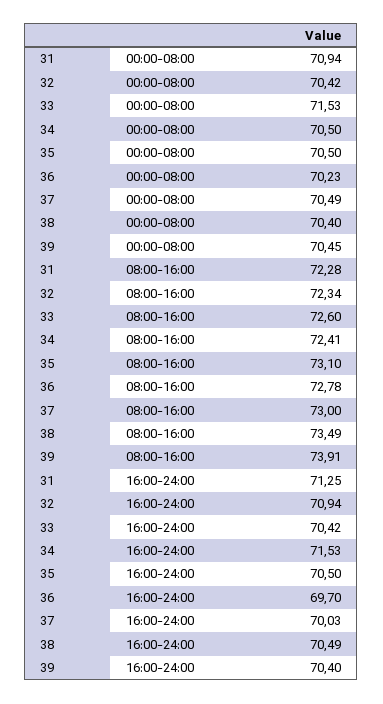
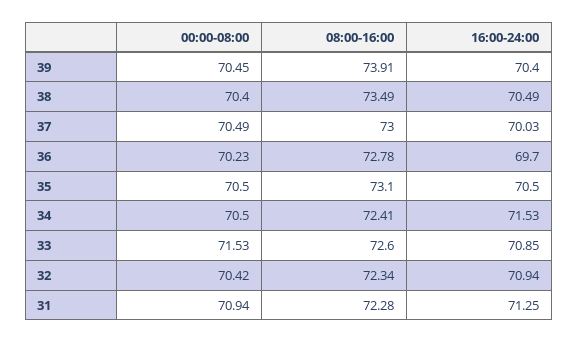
  {
    "31": {
      "00:00-08:00": 70.94,
      "08:00-16:00": 72.28,
      "16:00-24:00": 71.25
    },
    "32": {
      "00:00-08:00": 70.42,
      "08:00-16:00": 72.34,
      "16:00-24:00": 70.94
    },
    "33": {
      "00:00-08:00": 71.53,
      "08:00-16:00": 72.6,
-     "16:00-24:00": 70.42
+     "16:00-24:00": 70.85
    },
    "34": {
      "00:00-08:00": 70.5,
      "08:00-16:00": 72.41,
      "16:00-24:00": 71.53
    },
    "35": {
      "00:00-08:00": 70.5,
      "08:00-16:00": 73.1,
      "16:00-24:00": 70.5
    },
    "36": {
      "00:00-08:00": 70.23,
      "08:00-16:00": 72.78,
      "16:00-24:00": 69.7
    },
    "37": {
      "00:00-08:00": 70.49,
      "08:00-16:00": 73,
      "16:00-24:00": 70.03
    },
    "38": {
      "00:00-08:00": 70.4,
      "08:00-16:00": 73.49,
      "16:00-24:00": 70.49
    },
    "39": {
      "00:00-08:00": 70.45,
      "08:00-16:00": 73.91,
      "16:00-24:00": 70.4
    }
  }

